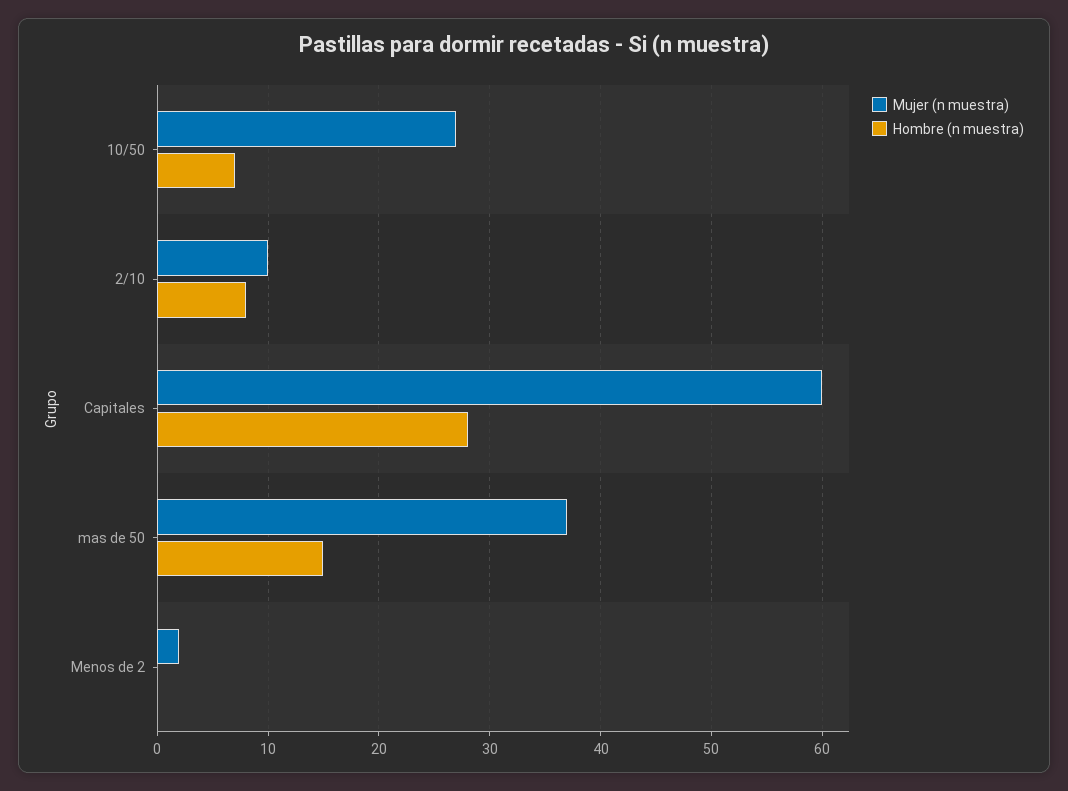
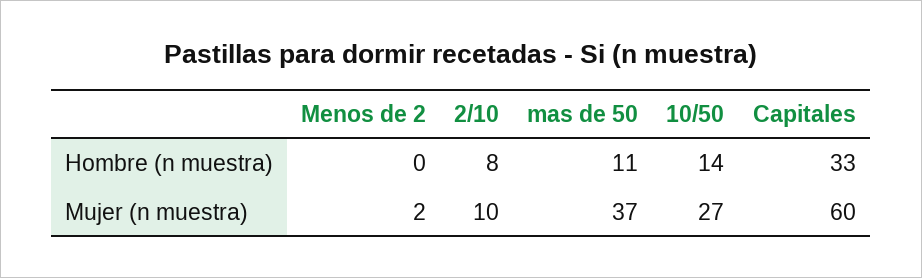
  {
    "Mujer (n muestra)": {
      "10/50": 27,
      "2/10": 10,
      "Capitales": 60,
      "mas de 50": 37,
      "Menos de 2": 2
    },
    "Hombre (n muestra)": {
-     "10/50": 7,
+     "10/50": 14,
      "2/10": 8,
-     "Capitales": 28,
+     "Capitales": 33,
-     "mas de 50": 15,
+     "mas de 50": 11,
      "Menos de 2": 0
    }
  }

